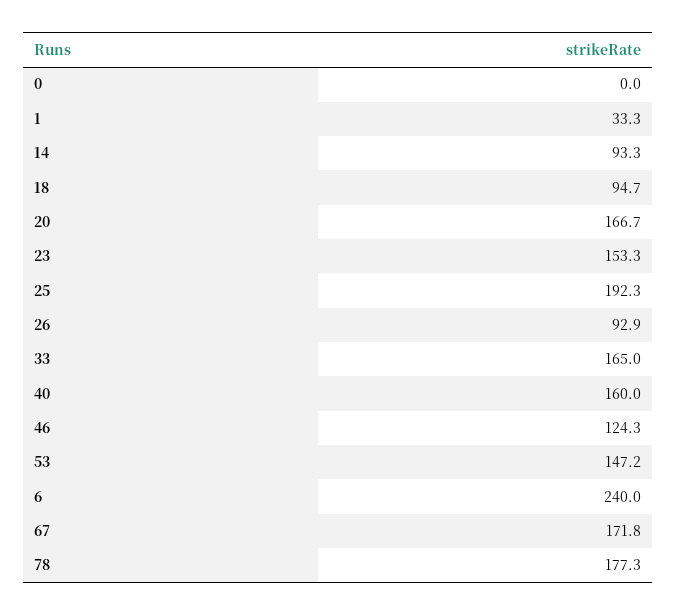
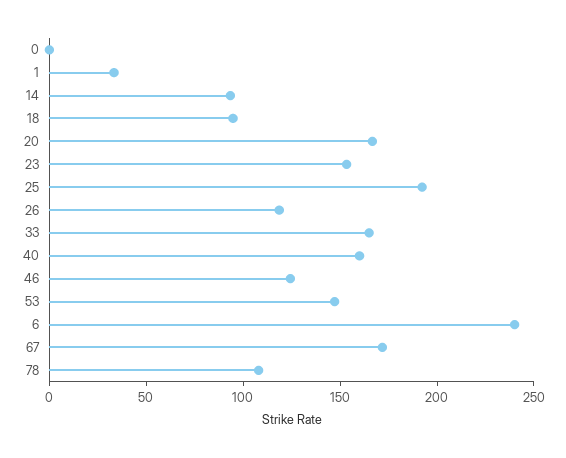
  {
    "0": 0,
    "1": 33.3,
    "14": 93.3,
    "18": 94.7,
    "20": 166.7,
    "23": 153.3,
    "25": 192.3,
-   "26": 92.9,
+   "26": 120,
    "33": 165,
    "40": 160,
    "46": 124.3,
    "53": 147.2,
    "6": 240,
    "67": 171.8,
-   "78": 177.3
+   "78": 110
  }

